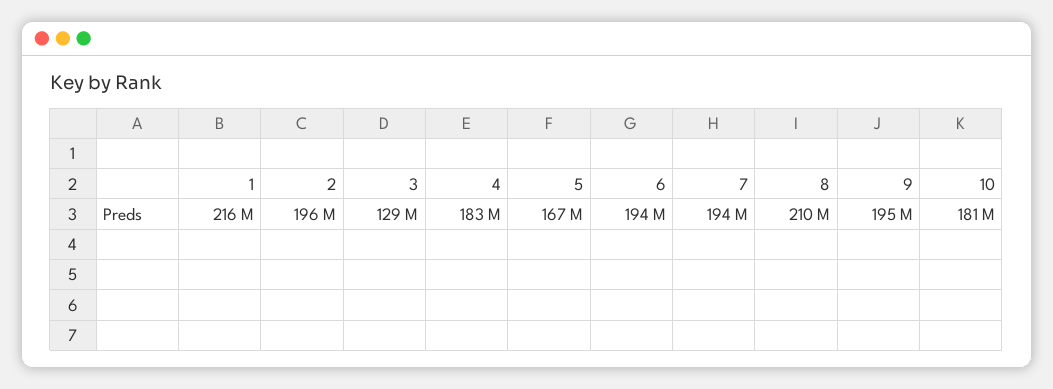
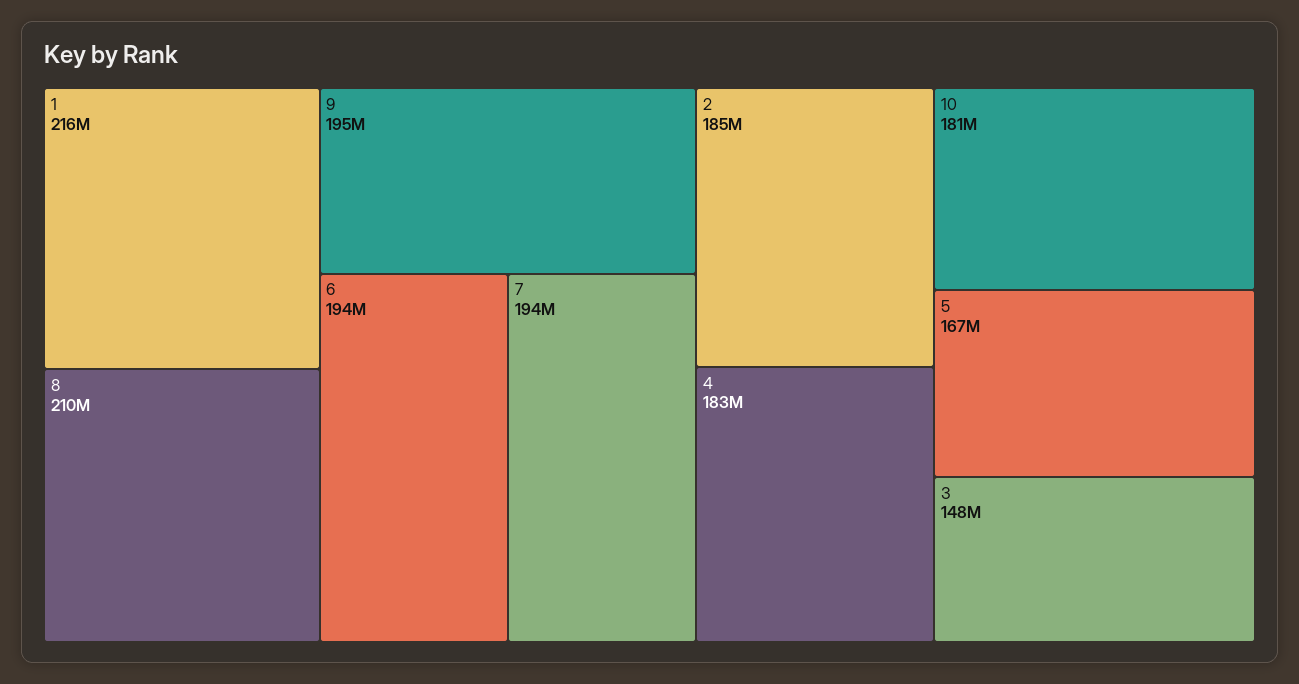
  {
    "1": 216000000,
-   "2": 196000000,
+   "2": 185000000,
-   "3": 129000000,
+   "3": 148000000,
    "4": 183000000,
    "5": 167000000,
    "6": 194000000,
    "7": 194000000,
    "8": 210000000,
    "9": 195000000,
    "10": 181000000
  }

